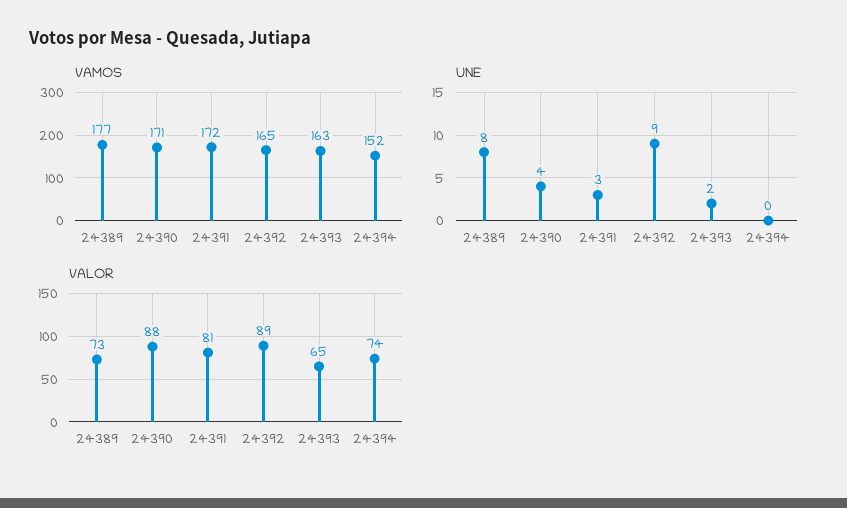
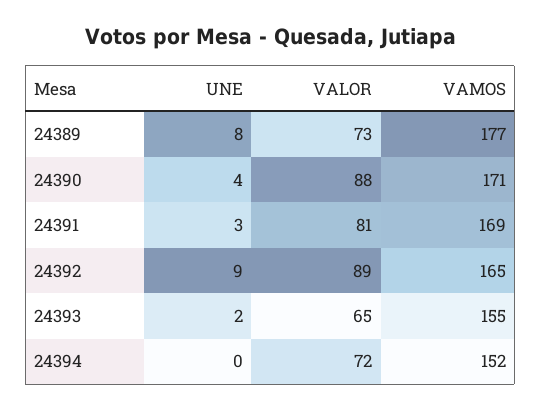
  {
    "VAMOS": {
      "24389": 177,
      "24390": 171,
-     "24391": 172,
+     "24391": 169,
      "24392": 165,
-     "24393": 163,
+     "24393": 155,
      "24394": 152
    },
    "UNE": {
      "24389": 8,
      "24390": 4,
      "24391": 3,
      "24392": 9,
      "24393": 2,
      "24394": 0
    },
    "VALOR": {
      "24389": 73,
      "24390": 88,
      "24391": 81,
      "24392": 89,
      "24393": 65,
-     "24394": 74
+     "24394": 72
    }
  }

